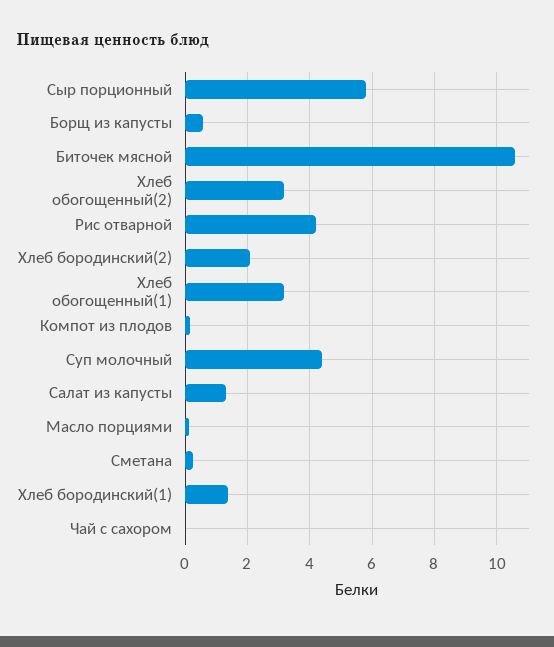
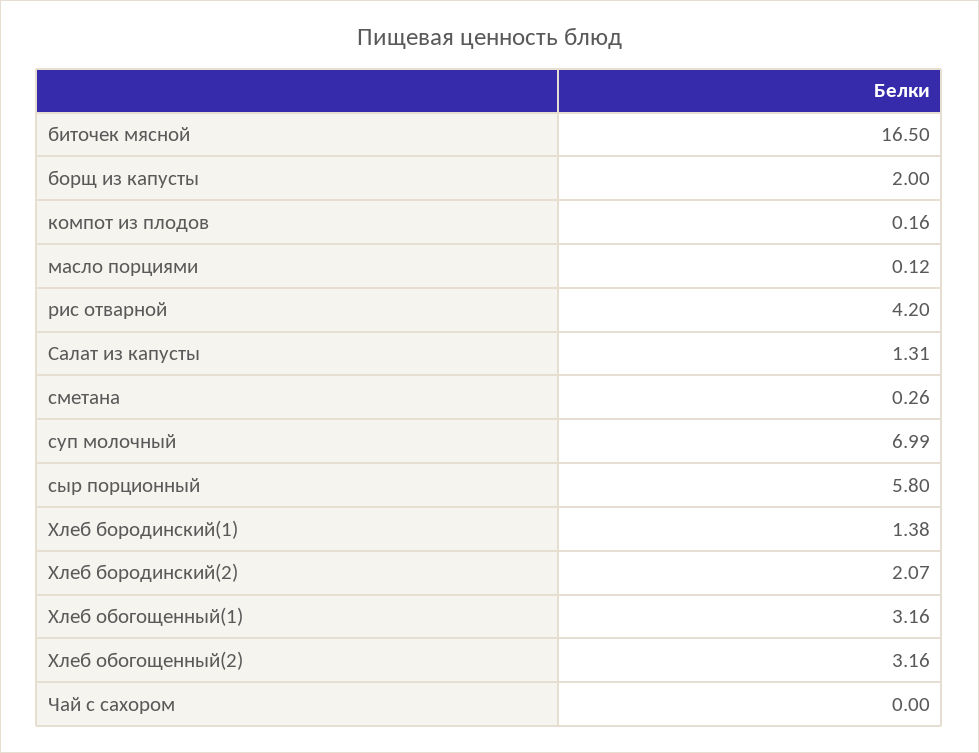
  {
    "Сыр порционный": 5.8,
-   "Борщ из капусты": 0.6,
+   "Борщ из капусты": 2,
-   "Биточек мясной": 10.6,
+   "Биточек мясной": 16.5,
    "Хлеб обогощенный(2)": 3.16,
    "Рис отварной": 4.2,
    "Хлеб бородинский(2)": 2.07,
    "Хлеб обогощенный(1)": 3.16,
    "Компот из плодов": 0.16,
-   "Суп молочный": 4.4,
+   "Суп молочный": 6.99,
    "Салат из капусты": 1.31,
    "Масло порциями": 0.12,
    "Сметана": 0.26,
    "Хлеб бородинский(1)": 1.38,
    "Чай с сахором": 0
  }

